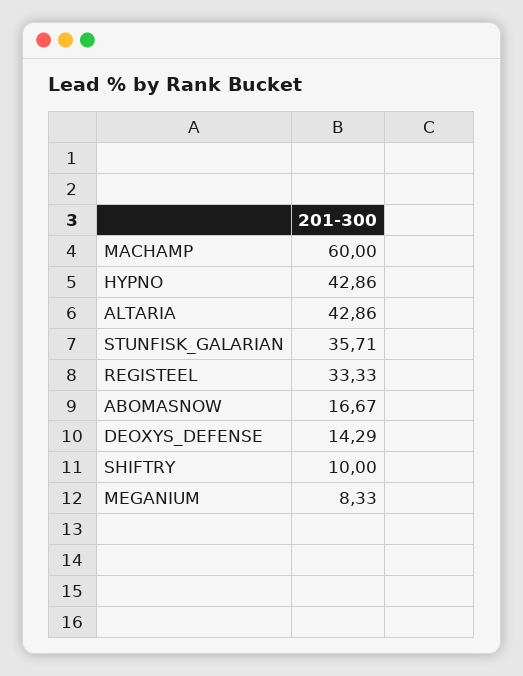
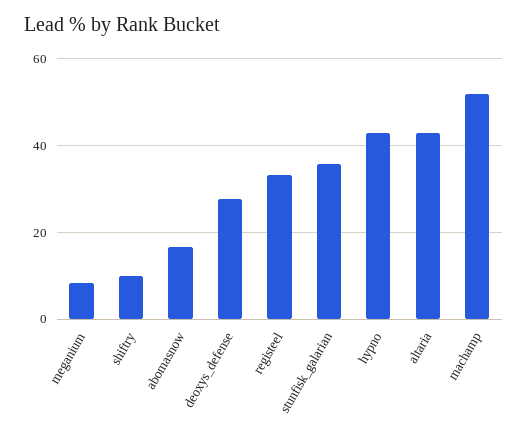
  {
-   "MACHAMP": 60,
+   "MACHAMP": 52,
    "HYPNO": 42.86,
    "ALTARIA": 42.86,
    "STUNFISK_GALARIAN": 35.71,
    "REGISTEEL": 33.33,
    "ABOMASNOW": 16.67,
-   "DEOXYS_DEFENSE": 14.29,
+   "DEOXYS_DEFENSE": 28,
    "SHIFTRY": 10,
    "MEGANIUM": 8.33
  }

